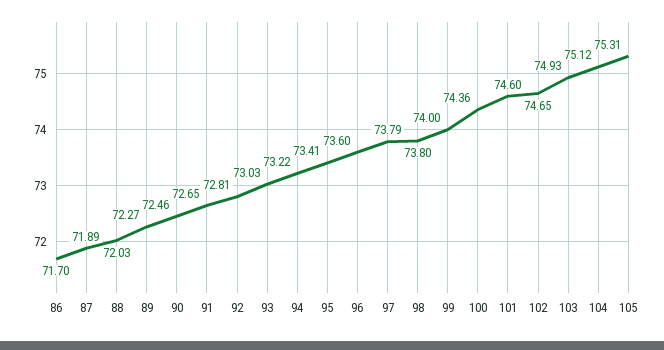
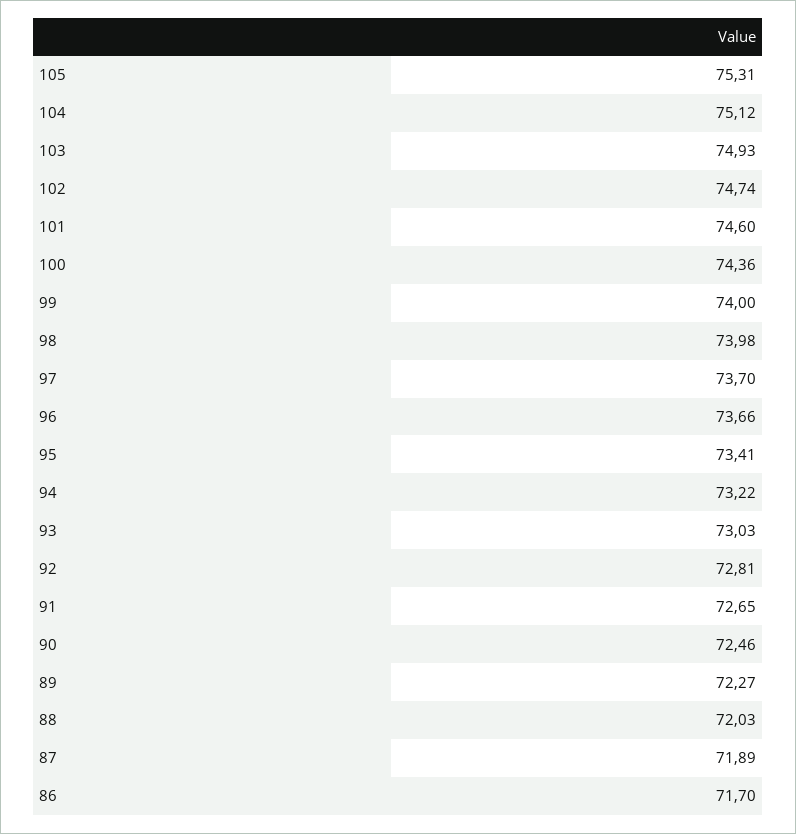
  {
    "86": 71.7,
    "87": 71.89,
    "88": 72.03,
    "89": 72.27,
    "90": 72.46,
    "91": 72.65,
    "92": 72.81,
    "93": 73.03,
    "94": 73.22,
    "95": 73.41,
-   "96": 73.6,
+   "96": 73.66,
-   "97": 73.79,
+   "97": 73.7,
-   "98": 73.8,
+   "98": 73.98,
    "99": 74,
    "100": 74.36,
    "101": 74.6,
-   "102": 74.65,
+   "102": 74.74,
    "103": 74.93,
    "104": 75.12,
    "105": 75.31
  }

